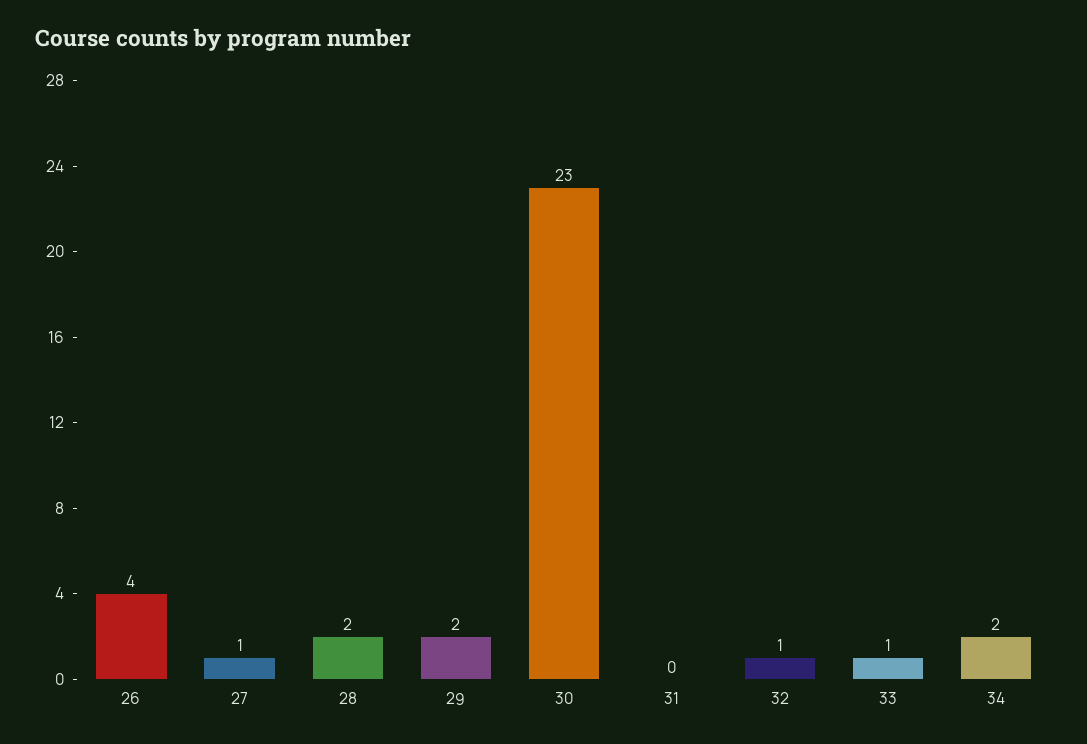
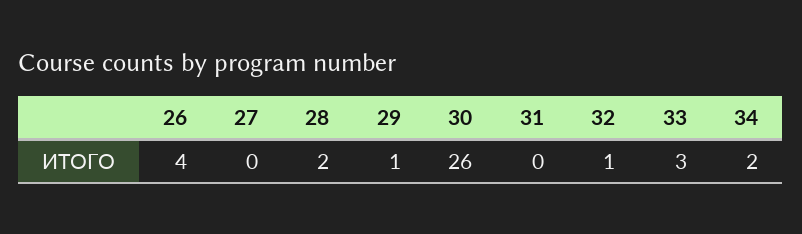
  {
    "26": 4,
-   "27": 1,
+   "27": 0,
    "28": 2,
-   "29": 2,
+   "29": 1,
-   "30": 23,
+   "30": 26,
    "31": 0,
    "32": 1,
-   "33": 1,
+   "33": 3,
    "34": 2
  }

